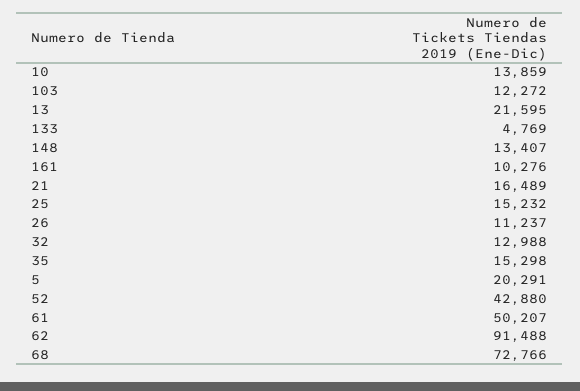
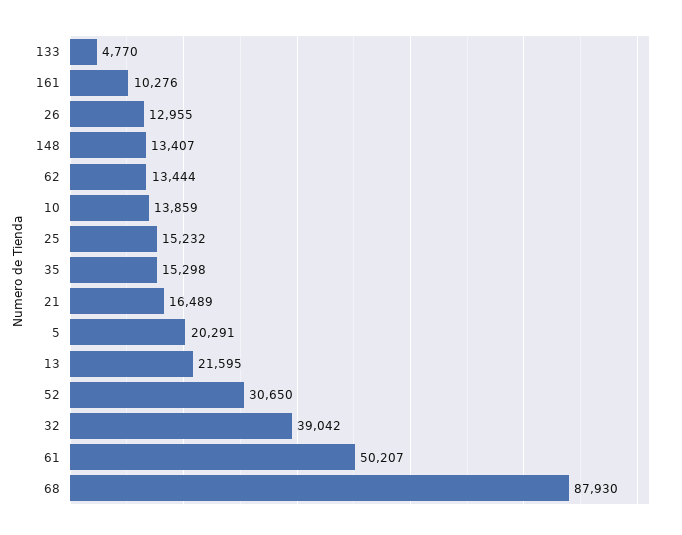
  {
    "10": 13859,
-   "103": 12272,
    "13": 21595,
-   "133": 4769,
+   "133": 4770,
    "148": 13407,
    "161": 10276,
    "21": 16489,
    "25": 15232,
-   "26": 11237,
+   "26": 12955,
-   "32": 12988,
+   "32": 39042,
    "35": 15298,
    "5": 20291,
-   "52": 42880,
+   "52": 30650,
    "61": 50207,
-   "62": 91488,
+   "62": 13444,
-   "68": 72766
+   "68": 87930
  }

